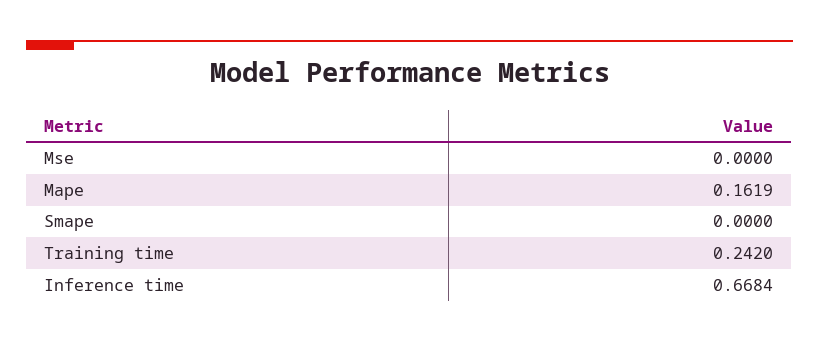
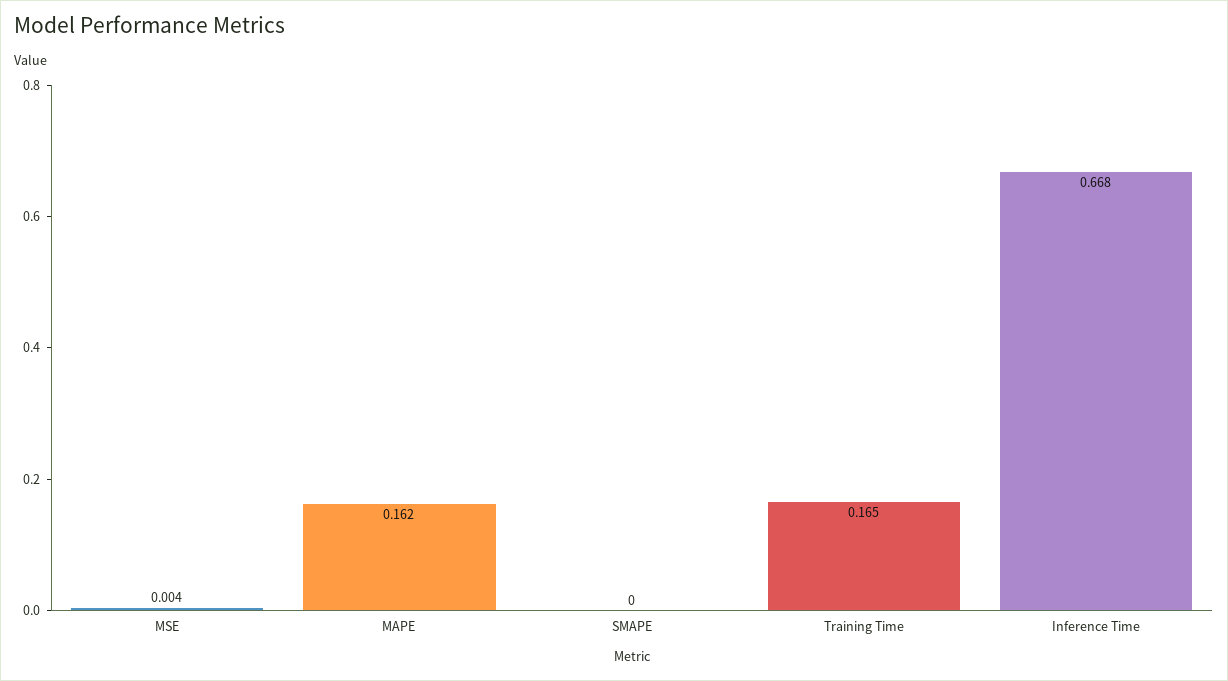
  {
-   "Mse": 0,
+   "Mse": 0.004,
    "Mape": 0.1619,
    "Smape": 0,
-   "Training time": 0.242,
+   "Training time": 0.165,
    "Inference time": 0.6684
  }

